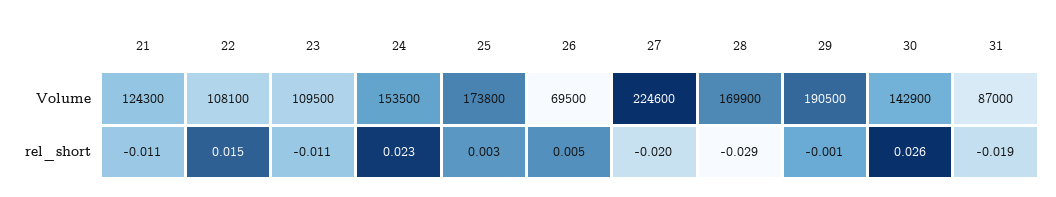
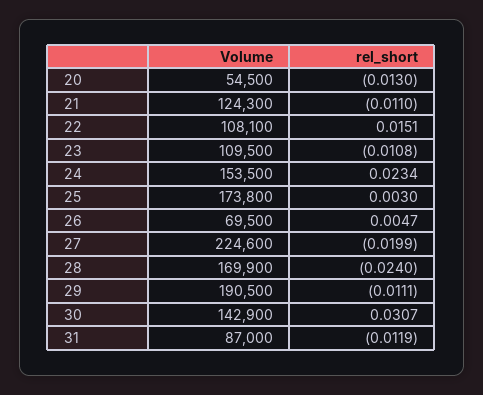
  {
    "21": {
      "Volume": 124300,
      "rel_short": -0.011
    },
    "22": {
      "Volume": 108100,
      "rel_short": 0.0151
    },
    "23": {
      "Volume": 109500,
      "rel_short": -0.0108
    },
    "24": {
      "Volume": 153500,
      "rel_short": 0.0234
    },
    "25": {
      "Volume": 173800,
      "rel_short": 0.003
    },
    "26": {
      "Volume": 69500,
      "rel_short": 0.0047
    },
    "27": {
      "Volume": 224600,
      "rel_short": -0.0199
    },
    "28": {
      "Volume": 169900,
-     "rel_short": -0.029
+     "rel_short": -0.024
    },
    "29": {
      "Volume": 190500,
-     "rel_short": -0.001
+     "rel_short": -0.0111
    },
    "30": {
      "Volume": 142900,
-     "rel_short": 0.026
+     "rel_short": 0.0307
    },
    "31": {
      "Volume": 87000,
-     "rel_short": -0.019
+     "rel_short": -0.0119
-   }
+   },
+   "20": {
+     "Volume": 54500,
+     "rel_short": -0.013
+   }
  }

